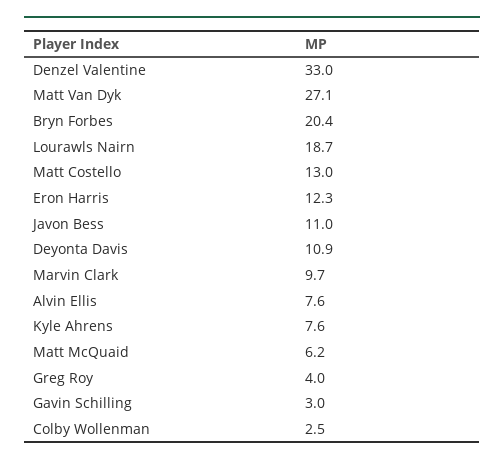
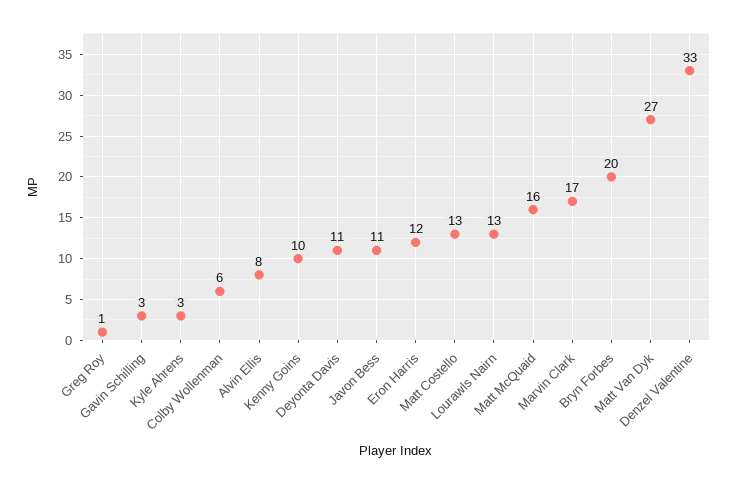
  {
    "Denzel Valentine": 33,
    "Matt Van Dyk": 27.1,
    "Bryn Forbes": 20.4,
-   "Lourawls Nairn": 18.7,
+   "Lourawls Nairn": 13,
    "Matt Costello": 13,
    "Eron Harris": 12.3,
    "Javon Bess": 11,
    "Deyonta Davis": 10.9,
-   "Marvin Clark": 9.7,
+   "Marvin Clark": 17,
    "Alvin Ellis": 7.6,
-   "Kyle Ahrens": 7.6,
+   "Kyle Ahrens": 3,
-   "Matt McQuaid": 6.2,
+   "Matt McQuaid": 16,
-   "Greg Roy": 4,
+   "Greg Roy": 1,
    "Gavin Schilling": 3,
-   "Colby Wollenman": 2.5
+   "Colby Wollenman": 6,
+   "Kenny Goins": 10
  }

